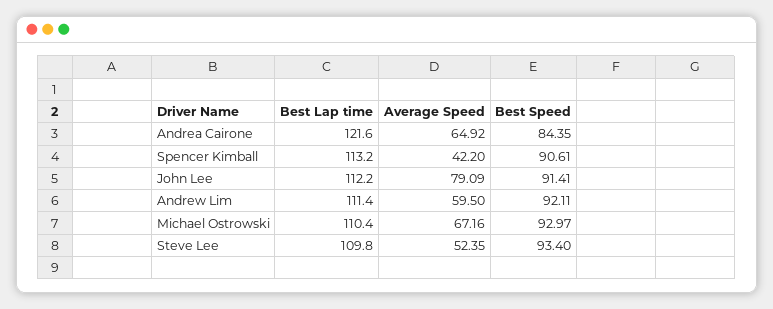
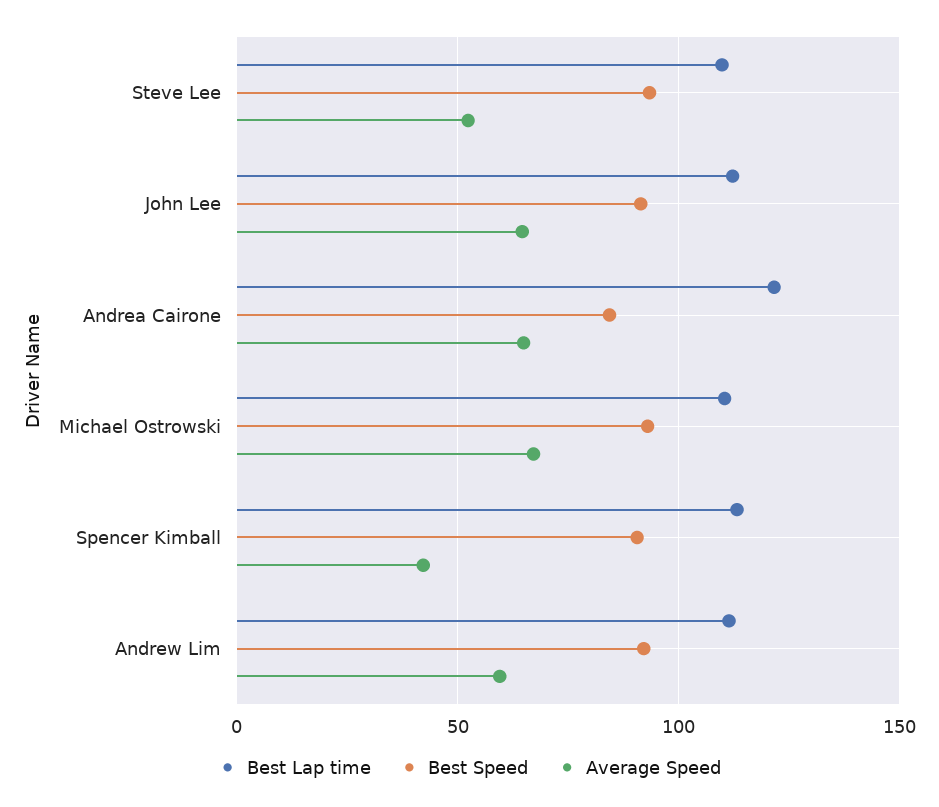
  {
    "Best Lap time": {
      "Andrea Cairone": 121.6,
      "Spencer Kimball": 113.2,
      "John Lee": 112.2,
      "Andrew Lim": 111.4,
      "Michael Ostrowski": 110.4,
      "Steve Lee": 109.8
    },
    "Average Speed": {
      "Andrea Cairone": 64.92,
      "Spencer Kimball": 42.2,
-     "John Lee": 79.09,
+     "John Lee": 65,
      "Andrew Lim": 59.5,
      "Michael Ostrowski": 67.16,
      "Steve Lee": 52.35
    },
    "Best Speed": {
      "Andrea Cairone": 84.35,
      "Spencer Kimball": 90.61,
      "John Lee": 91.41,
      "Andrew Lim": 92.11,
      "Michael Ostrowski": 92.97,
      "Steve Lee": 93.4
    }
  }

